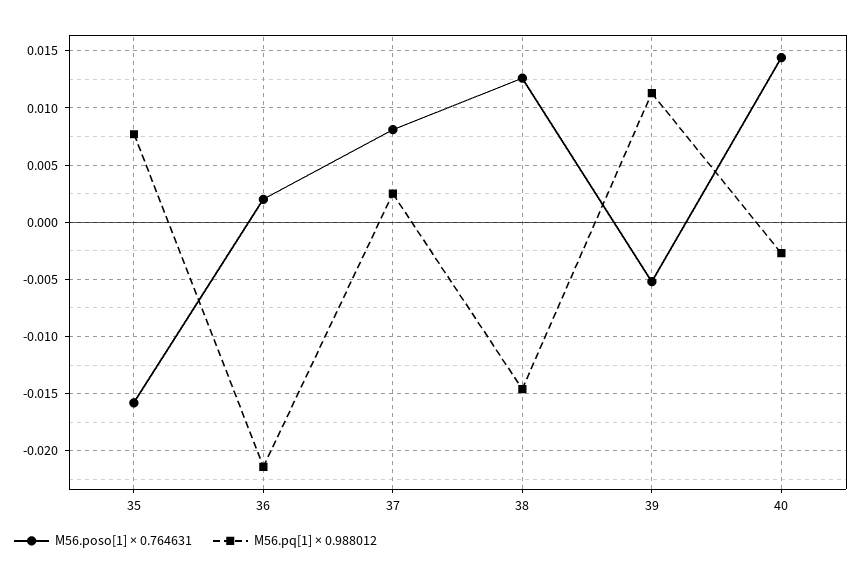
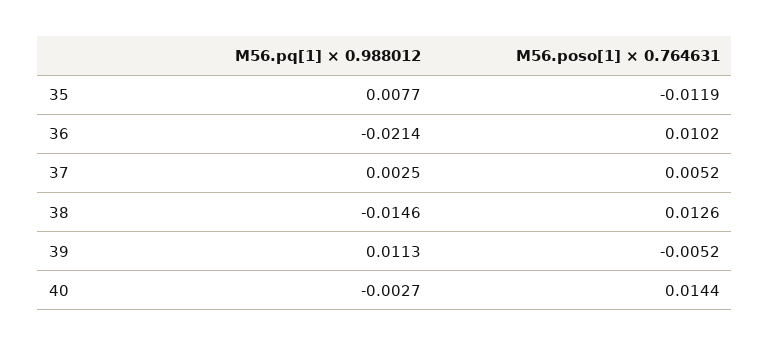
  {
    "M56.poso[1] × 0.764631": {
-     "35": -0.016,
+     "35": -0.0119,
-     "36": 0.002,
+     "36": 0.0102,
-     "37": 0.008,
+     "37": 0.0052,
      "38": 0.0126,
      "39": -0.0052,
      "40": 0.0144
    },
    "M56.pq[1] × 0.988012": {
      "35": 0.0077,
      "36": -0.0214,
      "37": 0.0025,
      "38": -0.0146,
      "39": 0.0113,
      "40": -0.0027
    }
  }

